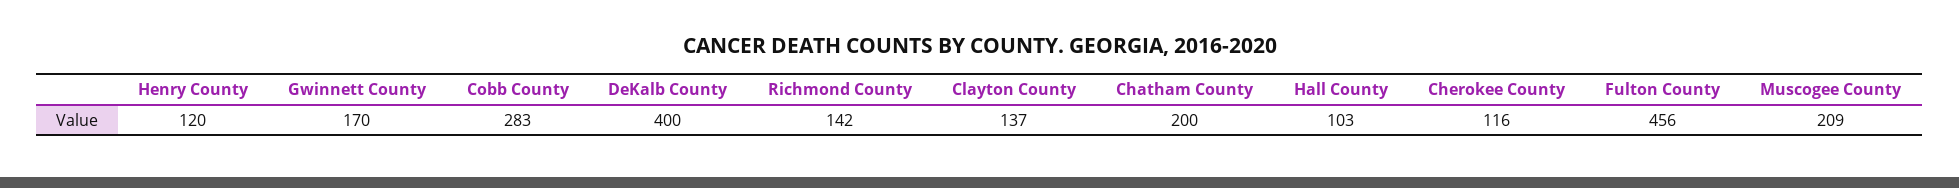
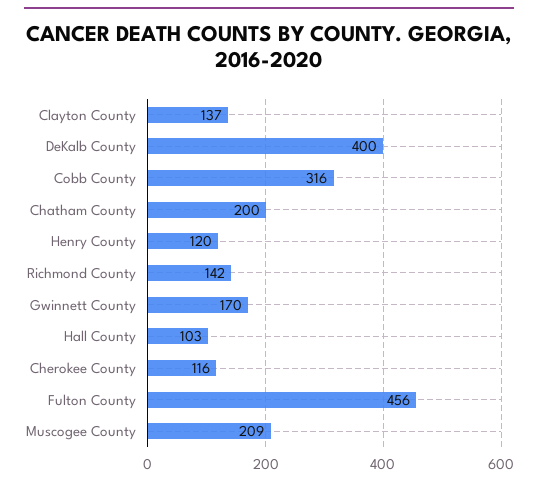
  {
    "Henry County": 120,
    "Gwinnett County": 170,
-   "Cobb County": 283,
+   "Cobb County": 316,
    "DeKalb County": 400,
    "Richmond County": 142,
    "Clayton County": 137,
    "Chatham County": 200,
    "Hall County": 103,
    "Cherokee County": 116,
    "Fulton County": 456,
    "Muscogee County": 209
  }

